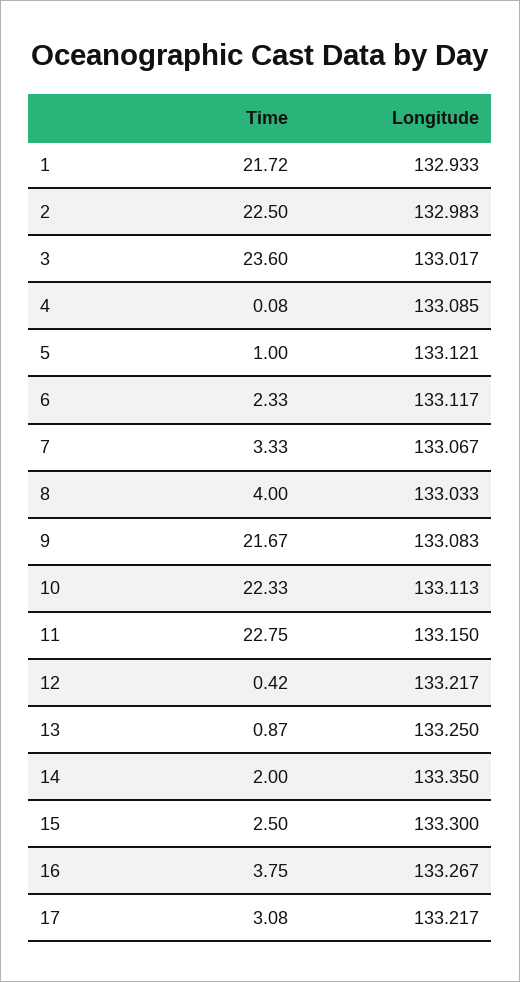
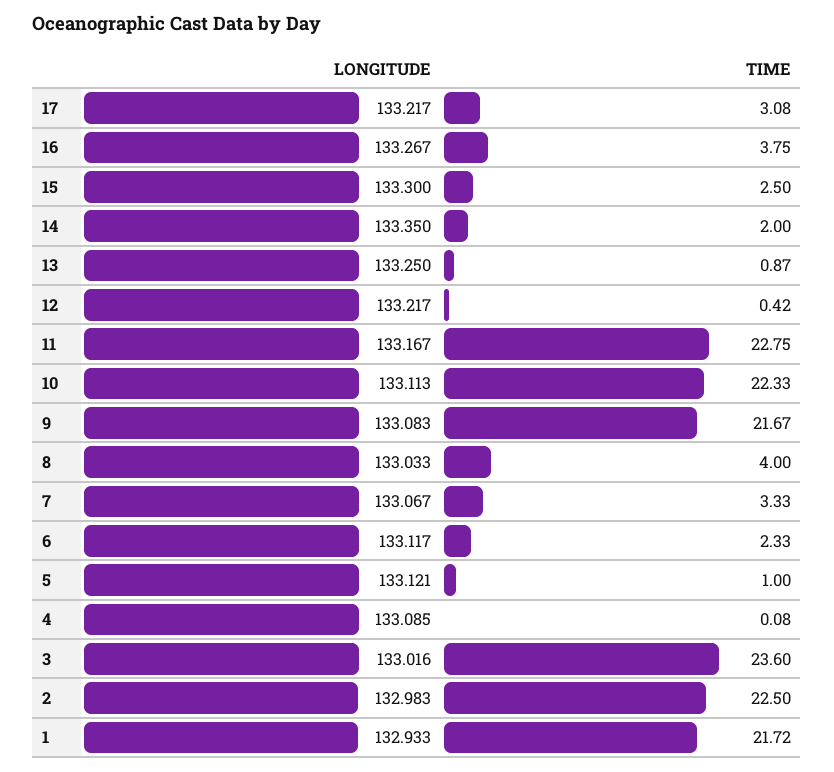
  {
    "Time": {
      "1": 21.72,
      "2": 22.5,
      "3": 23.6,
      "4": 0.08,
      "5": 1,
      "6": 2.33,
      "7": 3.33,
      "8": 4,
      "9": 21.67,
      "10": 22.33,
      "11": 22.75,
      "12": 0.42,
      "13": 0.87,
      "14": 2,
      "15": 2.5,
      "16": 3.75,
      "17": 3.08
    },
    "Longitude": {
      "1": 132.933,
      "2": 132.983,
-     "3": 133.017,
+     "3": 133.016,
      "4": 133.085,
      "5": 133.121,
      "6": 133.117,
      "7": 133.067,
      "8": 133.033,
      "9": 133.083,
      "10": 133.113,
-     "11": 133.15,
+     "11": 133.167,
      "12": 133.217,
      "13": 133.25,
      "14": 133.35,
      "15": 133.3,
      "16": 133.267,
      "17": 133.217
    }
  }

